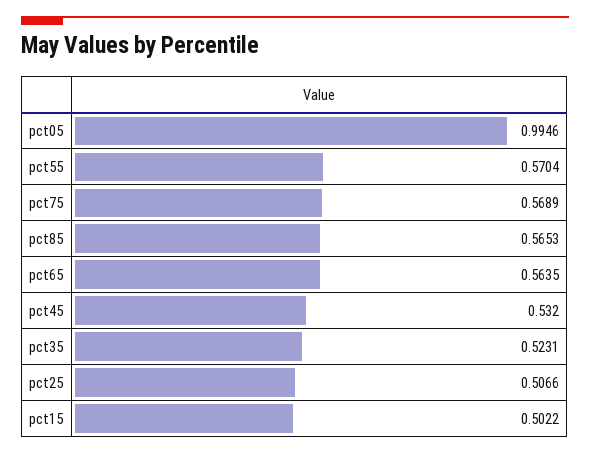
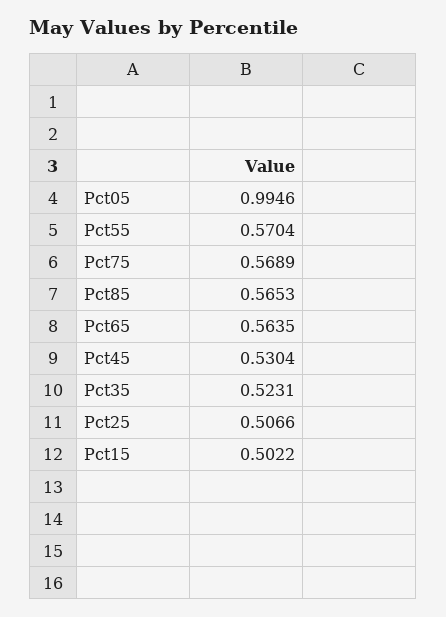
  {
    "pct05": 0.9946,
    "pct55": 0.5704,
    "pct75": 0.5689,
    "pct85": 0.5653,
    "pct65": 0.5635,
-   "pct45": 0.532,
+   "pct45": 0.5304,
    "pct35": 0.5231,
    "pct25": 0.5066,
    "pct15": 0.5022
  }

